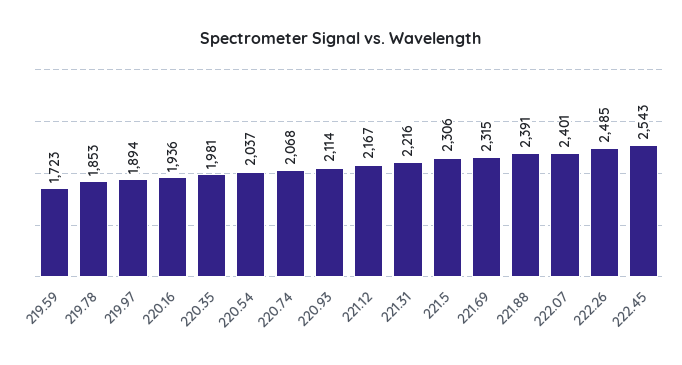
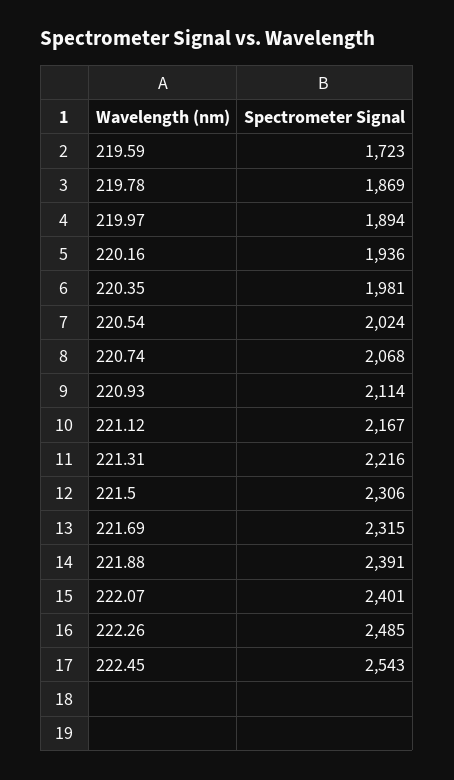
  {
    "219.59": 1723,
-   "219.78": 1853,
+   "219.78": 1869,
    "219.97": 1894,
    "220.16": 1936,
    "220.35": 1981,
-   "220.54": 2037,
+   "220.54": 2024,
    "220.74": 2068,
    "220.93": 2114,
    "221.12": 2167,
    "221.31": 2216,
    "221.5": 2306,
    "221.69": 2315,
    "221.88": 2391,
    "222.07": 2401,
    "222.26": 2485,
    "222.45": 2543
  }

